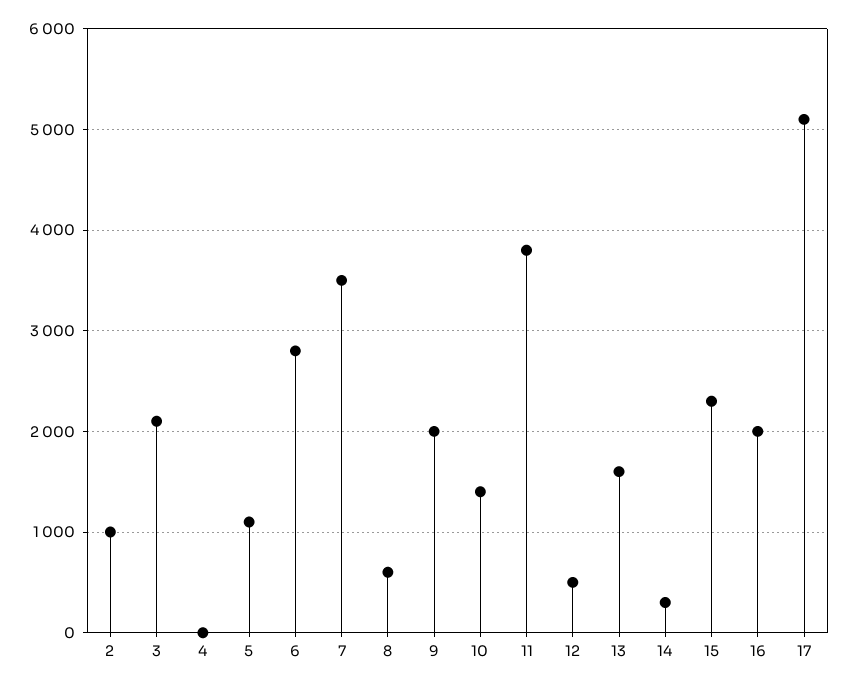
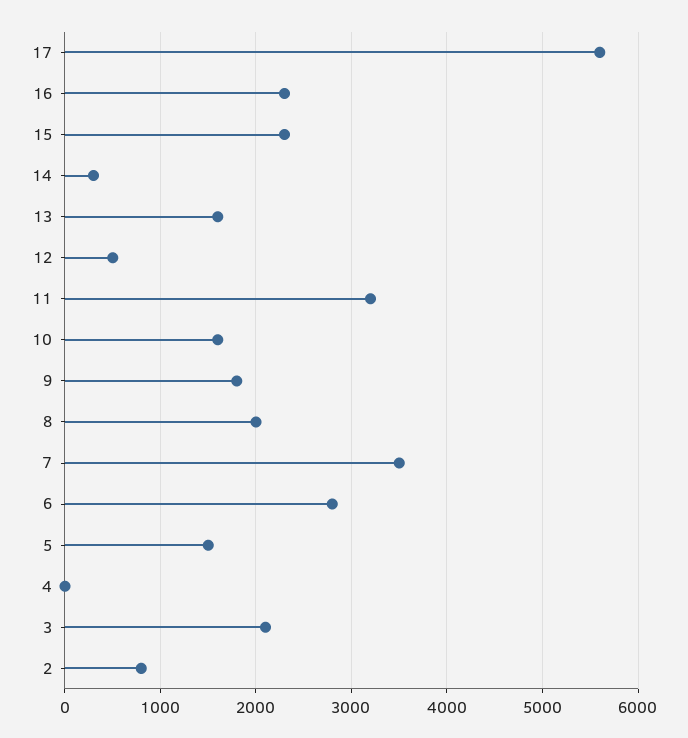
  {
-   "2": 1000,
+   "2": 800,
    "3": 2100,
    "4": 0,
-   "5": 1100,
+   "5": 1500,
    "6": 2800,
    "7": 3500,
-   "8": 600,
+   "8": 2000,
-   "9": 2000,
+   "9": 1800,
-   "10": 1400,
+   "10": 1600,
-   "11": 3800,
+   "11": 3200,
    "12": 500,
    "13": 1600,
    "14": 300,
    "15": 2300,
-   "16": 2000,
+   "16": 2300,
-   "17": 5100
+   "17": 5600
  }

